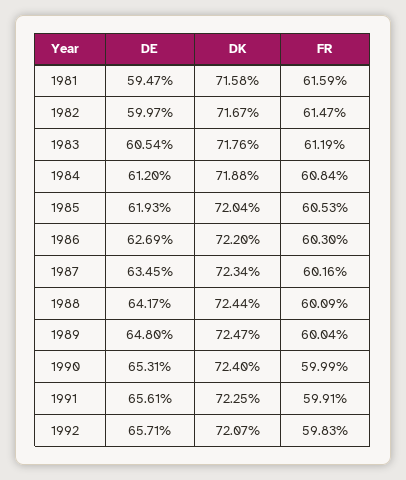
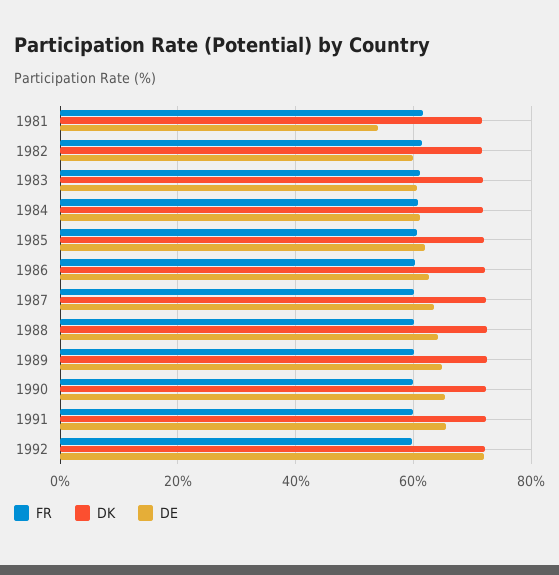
  {
    "DE": {
-     "1981": 59.47,
+     "1981": 54,
      "1982": 59.97,
      "1983": 60.54,
      "1984": 61.2,
      "1985": 61.93,
      "1986": 62.69,
      "1987": 63.45,
      "1988": 64.17,
      "1989": 64.8,
      "1990": 65.31,
      "1991": 65.61,
-     "1992": 65.71
+     "1992": 72
    },
    "DK": {
      "1981": 71.58,
      "1982": 71.67,
      "1983": 71.76,
      "1984": 71.88,
      "1985": 72.04,
      "1986": 72.2,
      "1987": 72.34,
      "1988": 72.44,
      "1989": 72.47,
      "1990": 72.4,
      "1991": 72.25,
      "1992": 72.07
    },
    "FR": {
      "1981": 61.59,
      "1982": 61.47,
      "1983": 61.19,
      "1984": 60.84,
      "1985": 60.53,
      "1986": 60.3,
      "1987": 60.16,
      "1988": 60.09,
      "1989": 60.04,
      "1990": 59.99,
      "1991": 59.91,
      "1992": 59.83
    }
  }

